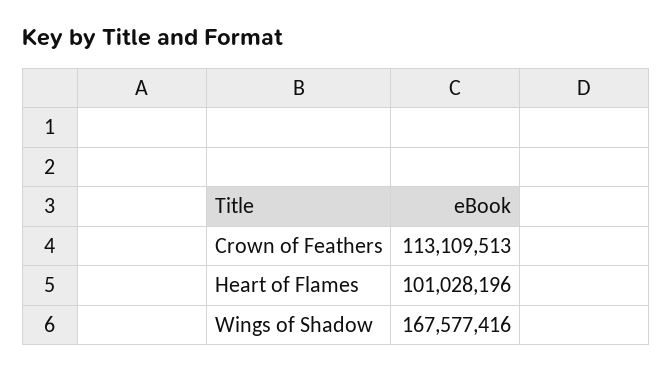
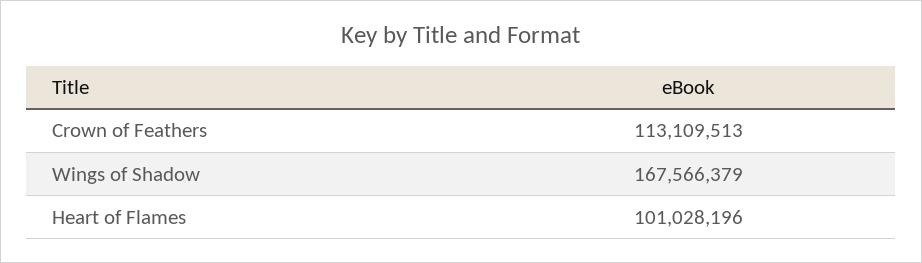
  {
    "Crown of Feathers": 113109513,
    "Heart of Flames": 101028196,
-   "Wings of Shadow": 167577416
+   "Wings of Shadow": 167566379
  }

